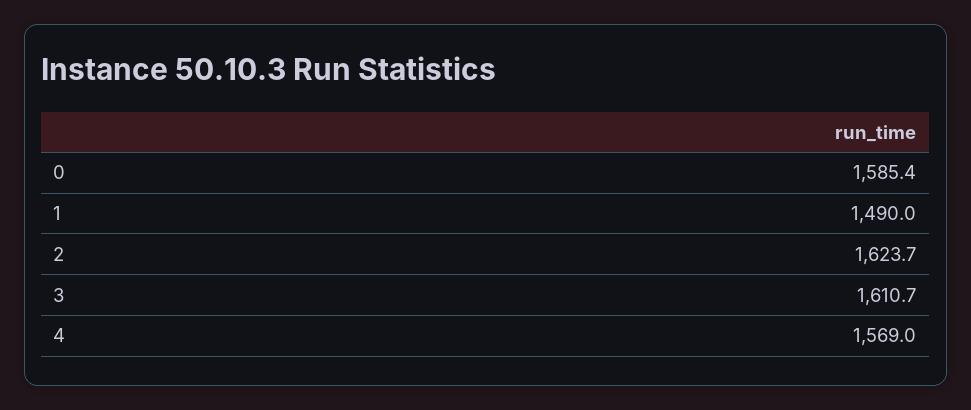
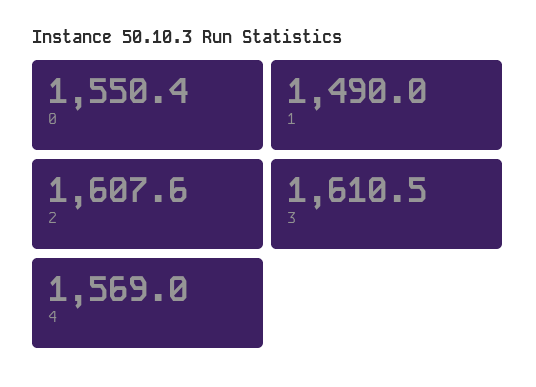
  {
-   "0": 1585.4,
+   "0": 1550.4,
    "1": 1490,
-   "2": 1623.7,
+   "2": 1607.6,
-   "3": 1610.7,
+   "3": 1610.5,
    "4": 1569
  }

